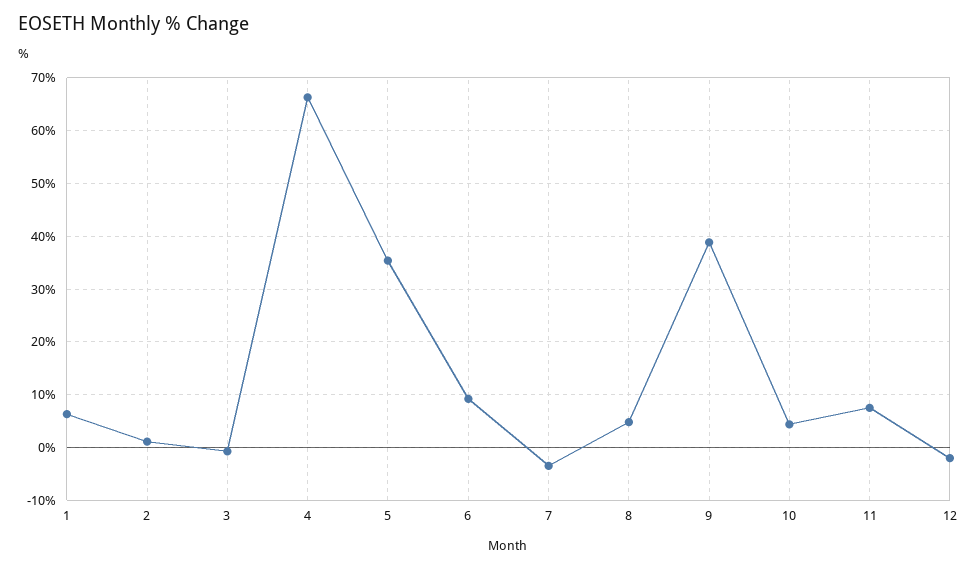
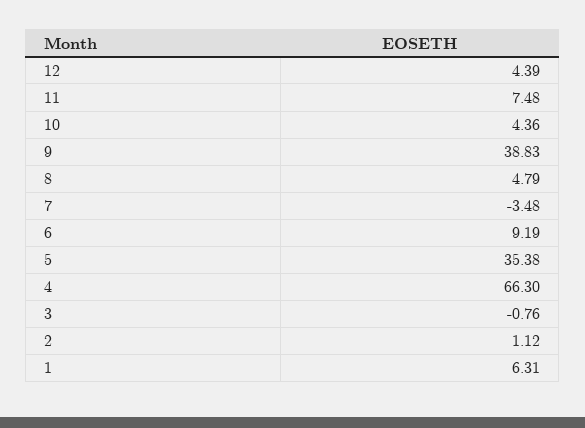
  {
    "1": 6.31,
    "2": 1.12,
    "3": -0.76,
    "4": 66.3,
    "5": 35.38,
    "6": 9.19,
    "7": -3.48,
    "8": 4.79,
    "9": 38.83,
    "10": 4.36,
    "11": 7.48,
-   "12": -2
+   "12": 4.39
  }

